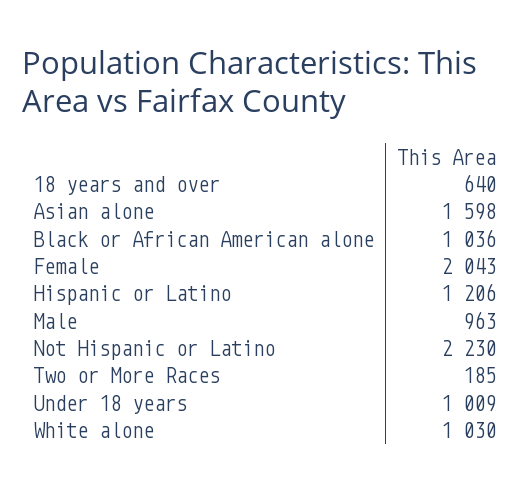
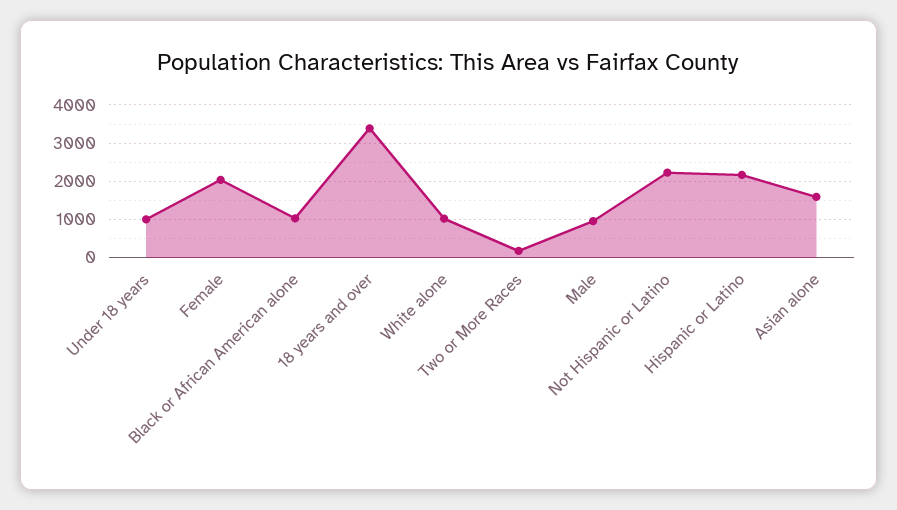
  {
-   "18 years and over": 640,
+   "18 years and over": 3400,
    "Asian alone": 1598,
    "Black or African American alone": 1036,
    "Female": 2043,
-   "Hispanic or Latino": 1206,
+   "Hispanic or Latino": 2200,
    "Male": 963,
    "Not Hispanic or Latino": 2230,
    "Two or More Races": 185,
    "Under 18 years": 1009,
    "White alone": 1030
  }

